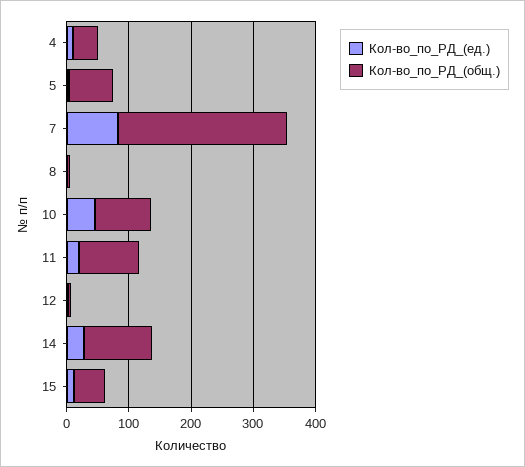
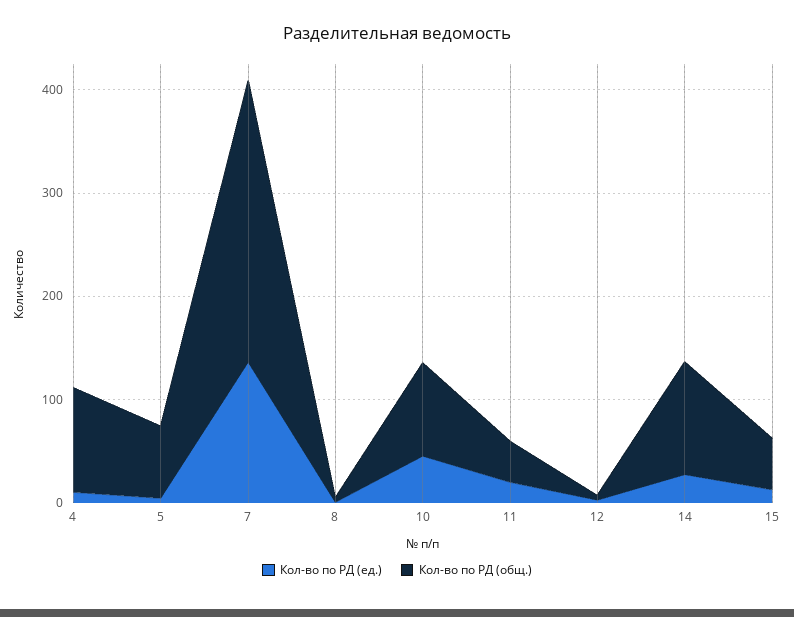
  {
    "Кол-во_по_РД_(ед.)": {
      "4": 20,
      "5": 0,
-     "7": 80,
+     "7": 140,
      "8": 0,
      "10": 40,
      "11": 20,
      "12": 0,
      "14": 20,
      "15": 20
    },
    "Кол-во_по_РД_(общ.)": {
-     "4": 40,
+     "4": 100,
      "5": 80,
      "7": 280,
      "8": 0,
      "10": 100,
-     "11": 100,
+     "11": 40,
      "12": 0,
      "14": 100,
      "15": 40
    }
  }

